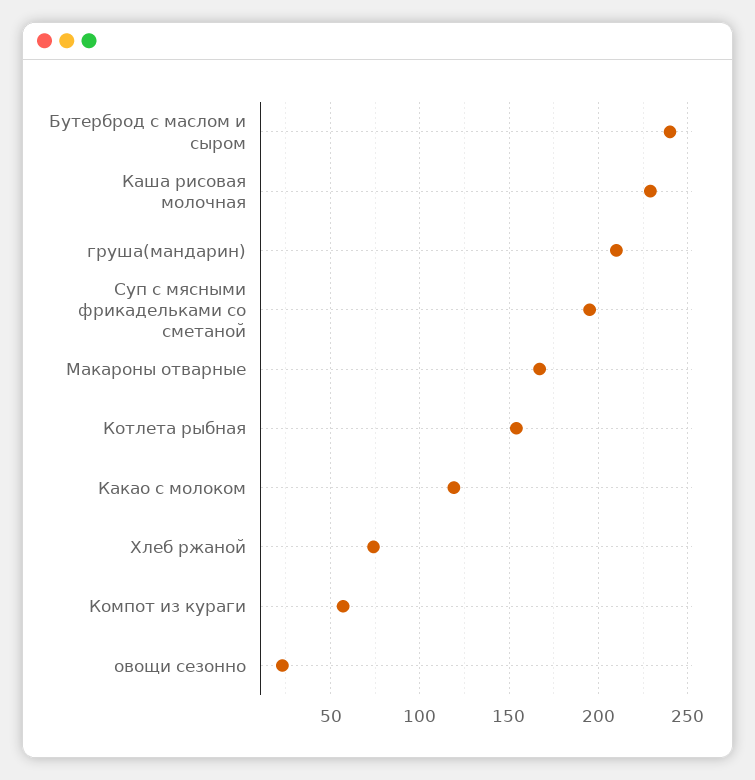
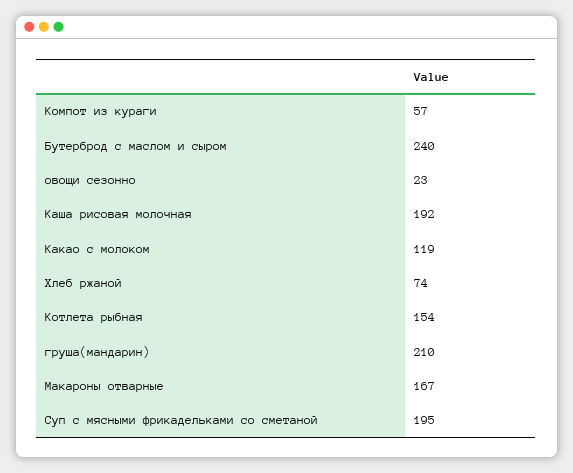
  {
    "Бутерброд с маслом и сыром": 240,
-   "Каша рисовая молочная": 230,
+   "Каша рисовая молочная": 192,
    "груша(мандарин)": 210,
    "Суп с мясными фрикадельками со сметаной": 195,
    "Макароны отварные": 167,
    "Котлета рыбная": 154,
    "Какао с молоком": 119,
    "Хлеб ржаной": 74,
    "Компот из кураги": 57,
    "овощи сезонно": 23
  }

